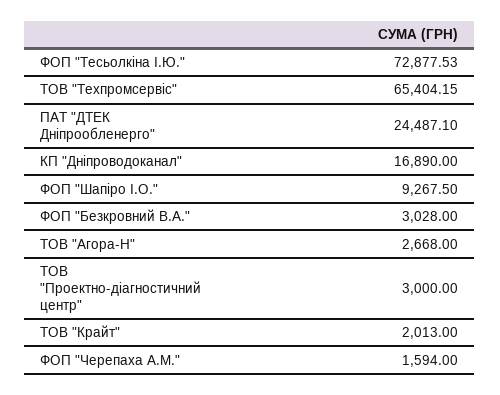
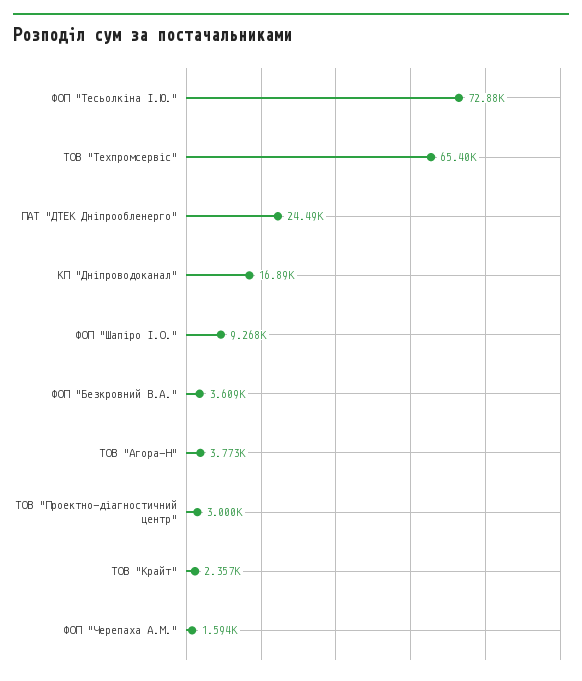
  {
    "ФОП \"Тесьолкіна І.Ю.\"": 72877.53,
    "ТОВ \"Техпромсервіс\"": 65404.15,
    "ПАТ \"ДТЕК Дніпрообленерго\"": 24487.1,
    "КП \"Дніпроводоканал\"": 16890,
    "ФОП \"Шапіро І.О.\"": 9267.5,
-   "ФОП \"Безкровний В.А.\"": 3028,
+   "ФОП \"Безкровний В.А.\"": 3609,
-   "ТОВ \"Агора-Н\"": 2668,
+   "ТОВ \"Агора-Н\"": 3773,
    "ТОВ \"Проектно-діагностичний центр\"": 3000,
-   "ТОВ \"Крайт\"": 2013,
+   "ТОВ \"Крайт\"": 2357,
    "ФОП \"Черепаха А.М.\"": 1594
  }

